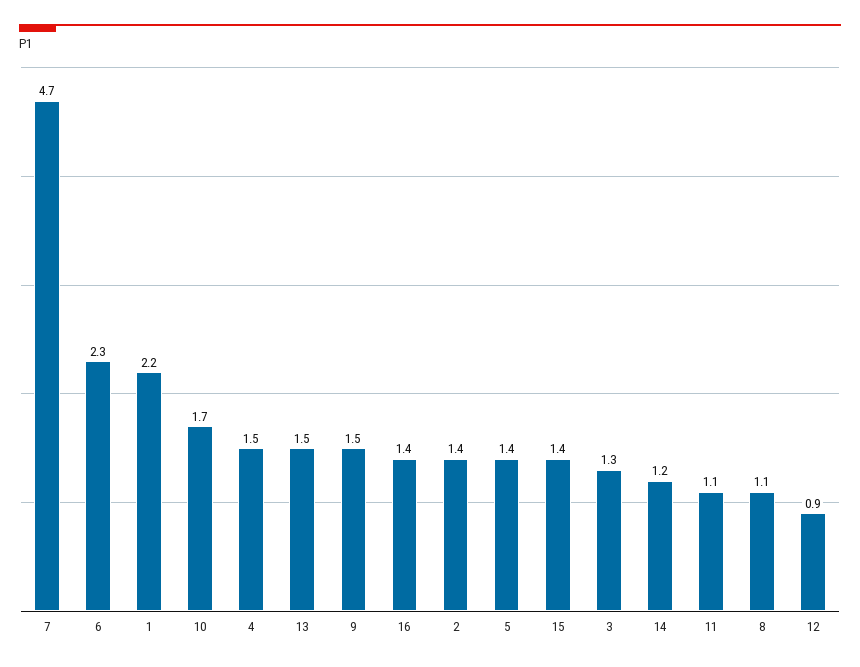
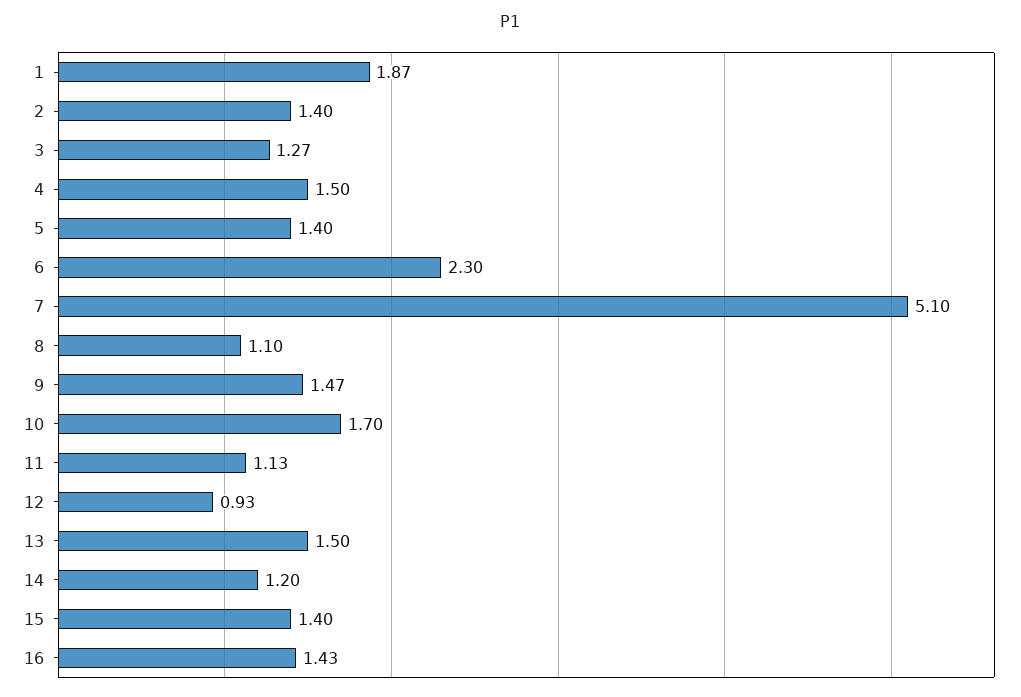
  {
-   "7": 4.7,
+   "7": 5.1,
    "6": 2.3,
-   "1": 2.2,
+   "1": 1.87,
    "10": 1.7,
    "4": 1.5,
    "13": 1.5,
    "9": 1.47,
    "16": 1.43,
    "2": 1.4,
    "5": 1.4,
    "15": 1.4,
    "3": 1.27,
    "14": 1.2,
    "11": 1.13,
    "8": 1.1,
    "12": 0.93
  }

